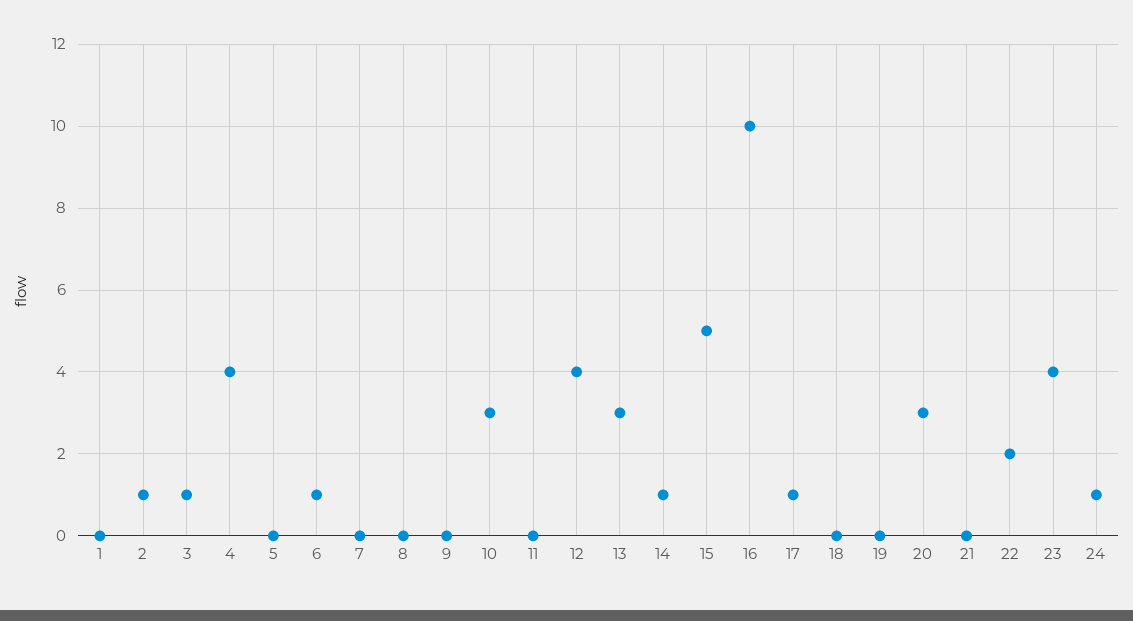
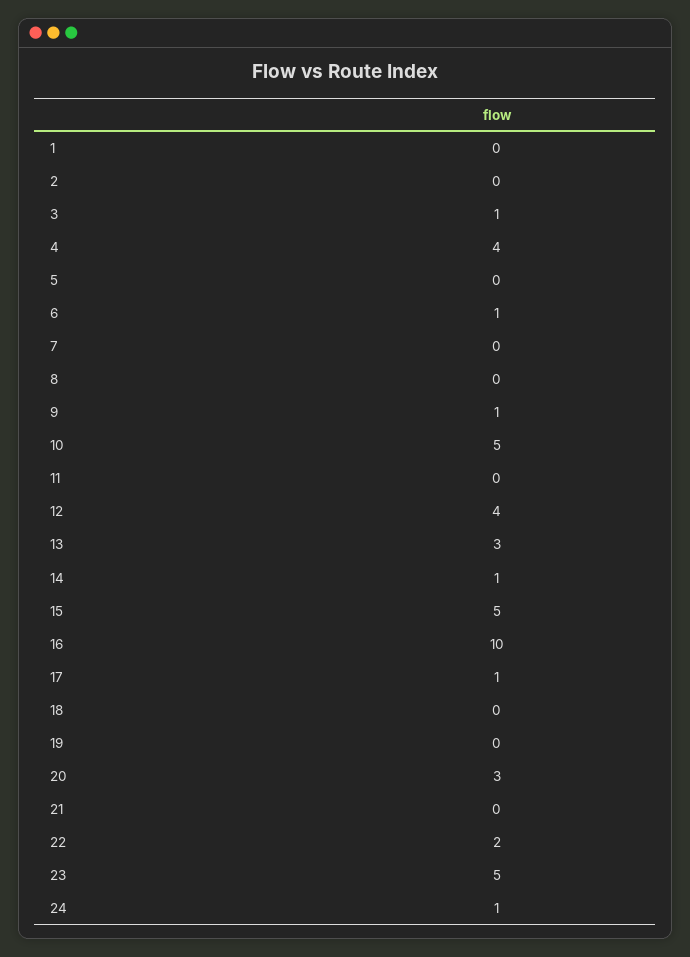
  {
    "1": 0,
-   "2": 1,
+   "2": 0,
    "3": 1,
    "4": 4,
    "5": 0,
    "6": 1,
    "7": 0,
    "8": 0,
-   "9": 0,
+   "9": 1,
-   "10": 3,
+   "10": 5,
    "11": 0,
    "12": 4,
    "13": 3,
    "14": 1,
    "15": 5,
    "16": 10,
    "17": 1,
    "18": 0,
    "19": 0,
    "20": 3,
    "21": 0,
    "22": 2,
-   "23": 4,
+   "23": 5,
    "24": 1
  }

